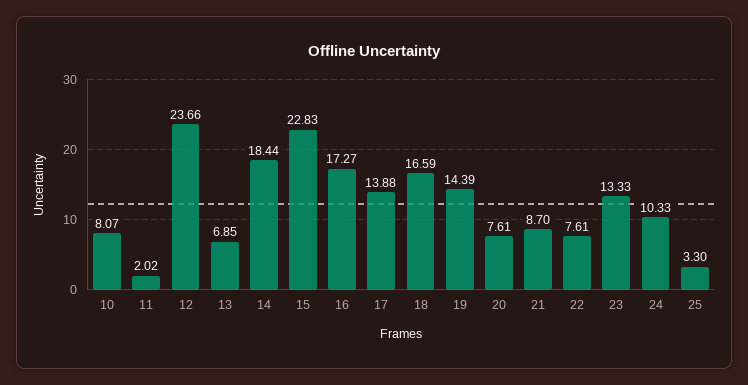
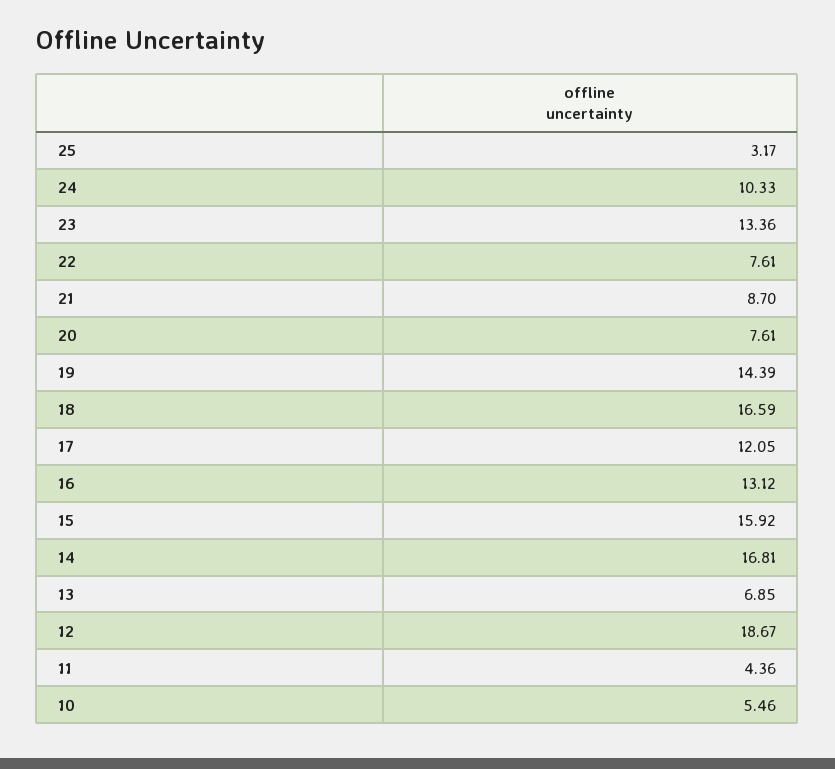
  {
-   "10": 8.07,
+   "10": 5.46,
-   "11": 2.02,
+   "11": 4.36,
-   "12": 23.66,
+   "12": 18.67,
    "13": 6.85,
-   "14": 18.44,
+   "14": 16.81,
-   "15": 22.83,
+   "15": 15.92,
-   "16": 17.27,
+   "16": 13.12,
-   "17": 13.88,
+   "17": 12.05,
    "18": 16.59,
    "19": 14.39,
    "20": 7.61,
    "21": 8.7,
    "22": 7.61,
-   "23": 13.33,
+   "23": 13.36,
    "24": 10.33,
-   "25": 3.3
+   "25": 3.17
  }

